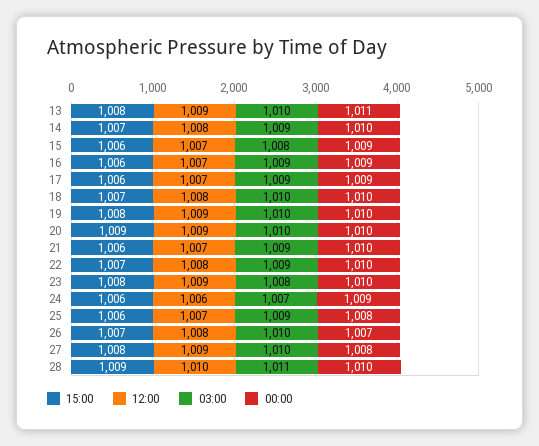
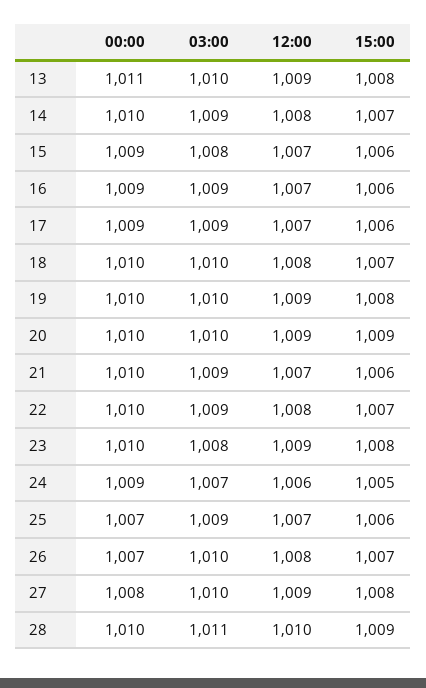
  {
    "15:00": {
      "13": 1008,
      "14": 1007,
      "15": 1006,
      "16": 1006,
      "17": 1006,
      "18": 1007,
      "19": 1008,
      "20": 1009,
      "21": 1006,
      "22": 1007,
      "23": 1008,
-     "24": 1006,
+     "24": 1005,
      "25": 1006,
      "26": 1007,
      "27": 1008,
      "28": 1009
    },
    "12:00": {
      "13": 1009,
      "14": 1008,
      "15": 1007,
      "16": 1007,
      "17": 1007,
      "18": 1008,
      "19": 1009,
      "20": 1009,
      "21": 1007,
      "22": 1008,
      "23": 1009,
      "24": 1006,
      "25": 1007,
      "26": 1008,
      "27": 1009,
      "28": 1010
    },
    "03:00": {
      "13": 1010,
      "14": 1009,
      "15": 1008,
      "16": 1009,
      "17": 1009,
      "18": 1010,
      "19": 1010,
      "20": 1010,
      "21": 1009,
      "22": 1009,
      "23": 1008,
      "24": 1007,
      "25": 1009,
      "26": 1010,
      "27": 1010,
      "28": 1011
    },
    "00:00": {
      "13": 1011,
      "14": 1010,
      "15": 1009,
      "16": 1009,
      "17": 1009,
      "18": 1010,
      "19": 1010,
      "20": 1010,
      "21": 1010,
      "22": 1010,
      "23": 1010,
      "24": 1009,
-     "25": 1008,
+     "25": 1007,
      "26": 1007,
      "27": 1008,
      "28": 1010
    }
  }

